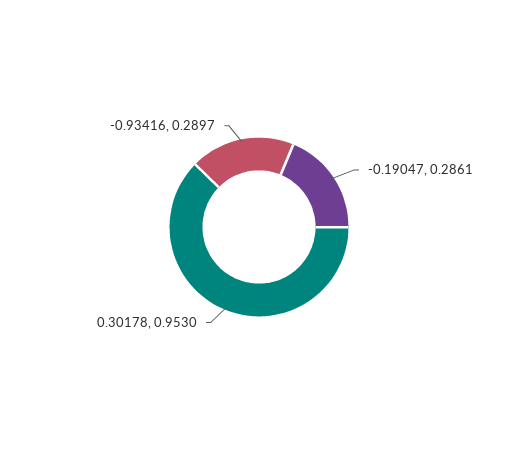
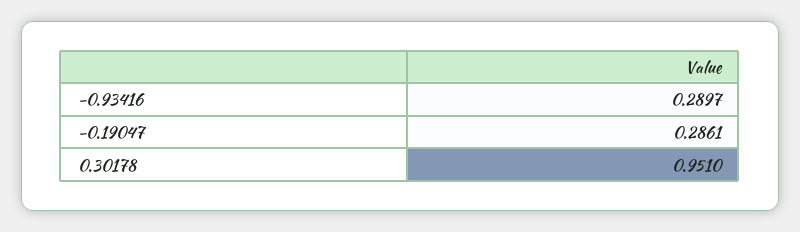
  {
    "-0.19047": 0.2861,
-   "0.30178": 0.953,
+   "0.30178": 0.951,
    "-0.93416": 0.2897
  }

